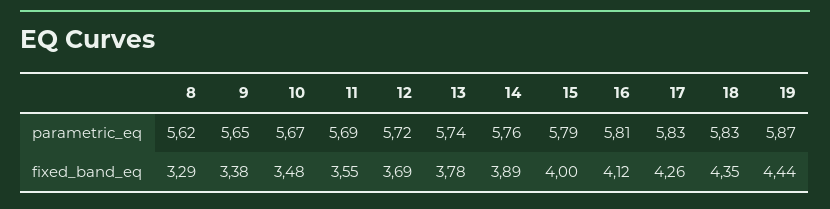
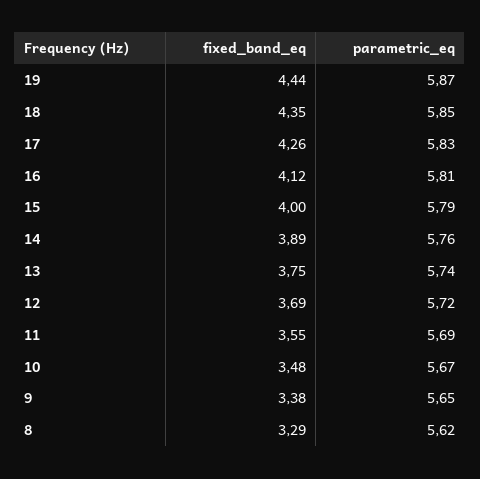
  {
    "8": {
      "parametric_eq": 5.62,
      "fixed_band_eq": 3.29
    },
    "9": {
      "parametric_eq": 5.65,
      "fixed_band_eq": 3.38
    },
    "10": {
      "parametric_eq": 5.67,
      "fixed_band_eq": 3.48
    },
    "11": {
      "parametric_eq": 5.69,
      "fixed_band_eq": 3.55
    },
    "12": {
      "parametric_eq": 5.72,
      "fixed_band_eq": 3.69
    },
    "13": {
      "parametric_eq": 5.74,
-     "fixed_band_eq": 3.78
+     "fixed_band_eq": 3.75
    },
    "14": {
      "parametric_eq": 5.76,
      "fixed_band_eq": 3.89
    },
    "15": {
      "parametric_eq": 5.79,
      "fixed_band_eq": 4
    },
    "16": {
      "parametric_eq": 5.81,
      "fixed_band_eq": 4.12
    },
    "17": {
      "parametric_eq": 5.83,
      "fixed_band_eq": 4.26
    },
    "18": {
-     "parametric_eq": 5.83,
+     "parametric_eq": 5.85,
      "fixed_band_eq": 4.35
    },
    "19": {
      "parametric_eq": 5.87,
      "fixed_band_eq": 4.44
    }
  }

